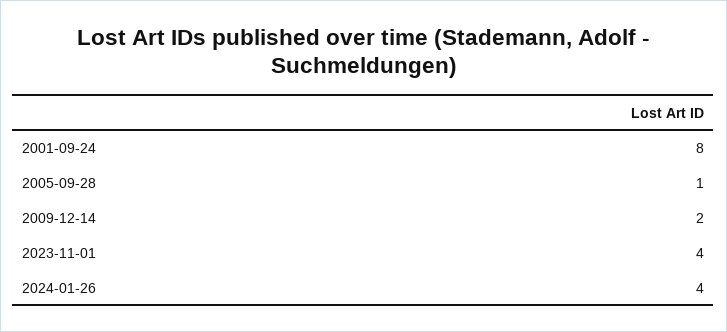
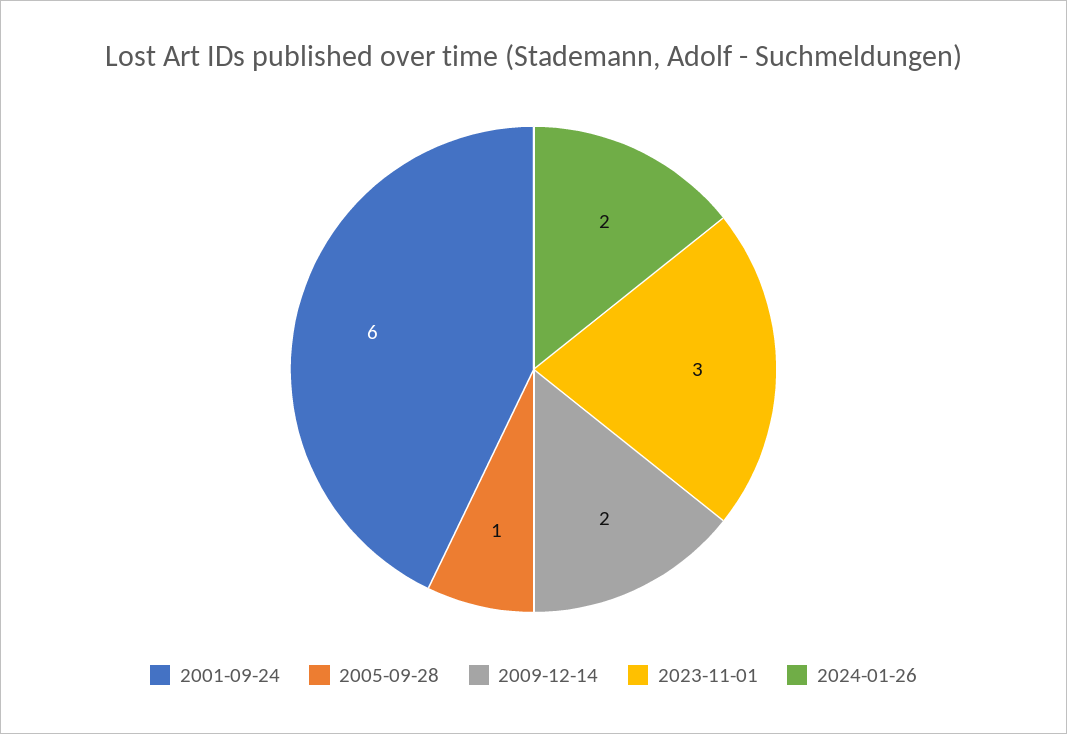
  {
-   "2001-09-24": 8,
+   "2001-09-24": 6,
    "2005-09-28": 1,
    "2009-12-14": 2,
-   "2023-11-01": 4,
+   "2023-11-01": 3,
-   "2024-01-26": 4
+   "2024-01-26": 2
  }

